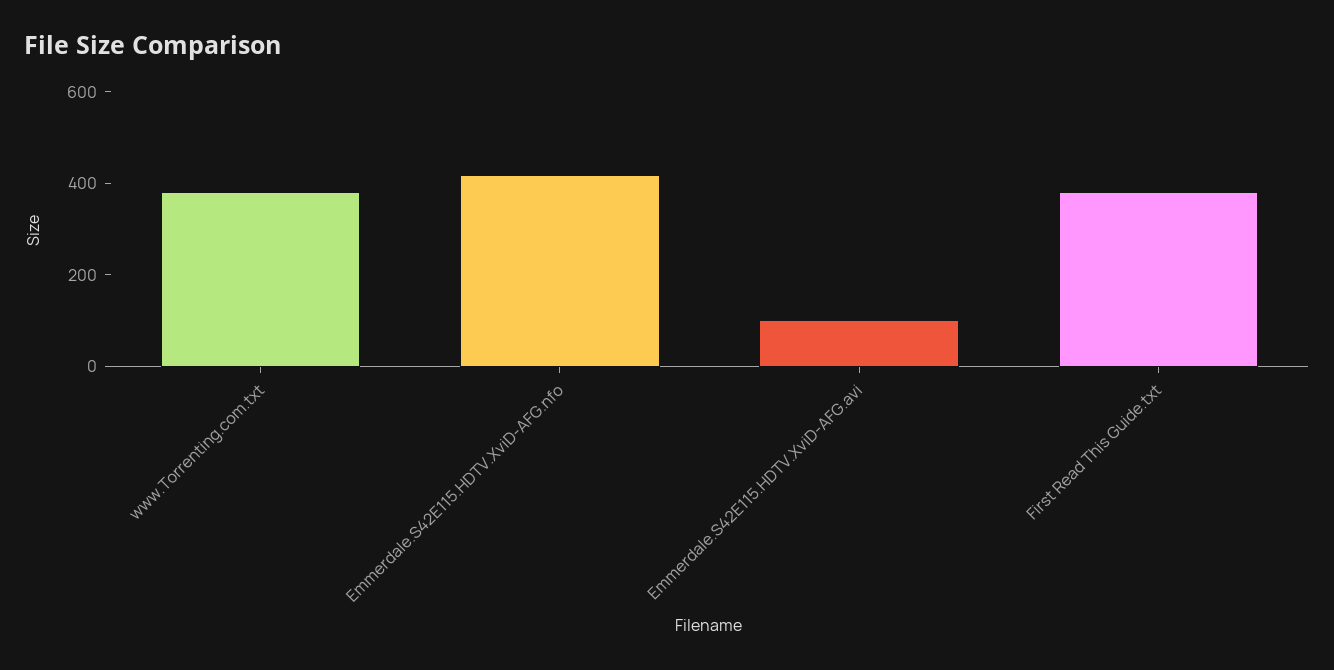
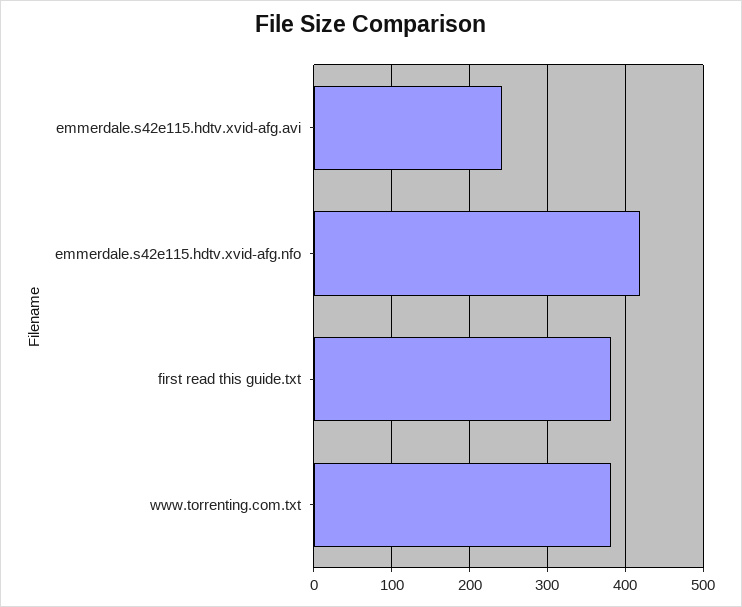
  {
    "www.Torrenting.com.txt": 380,
    "Emmerdale.S42E115.HDTV.XviD-AFG.nfo": 420,
-   "Emmerdale.S42E115.HDTV.XviD-AFG.avi": 100,
+   "Emmerdale.S42E115.HDTV.XviD-AFG.avi": 240,
    "First Read This Guide.txt": 380
  }

